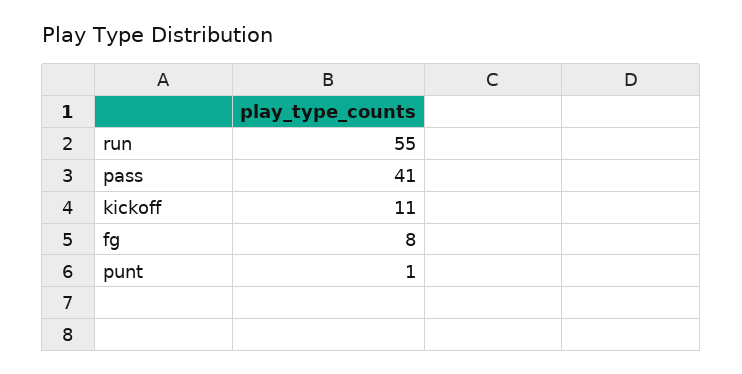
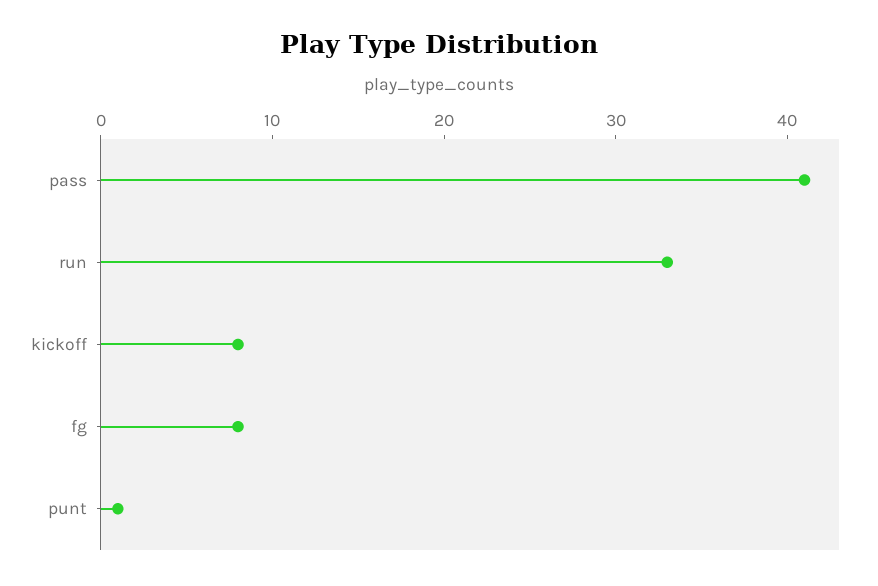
  {
-   "run": 55,
+   "run": 33,
    "pass": 41,
-   "kickoff": 11,
+   "kickoff": 8,
    "fg": 8,
    "punt": 1
  }

